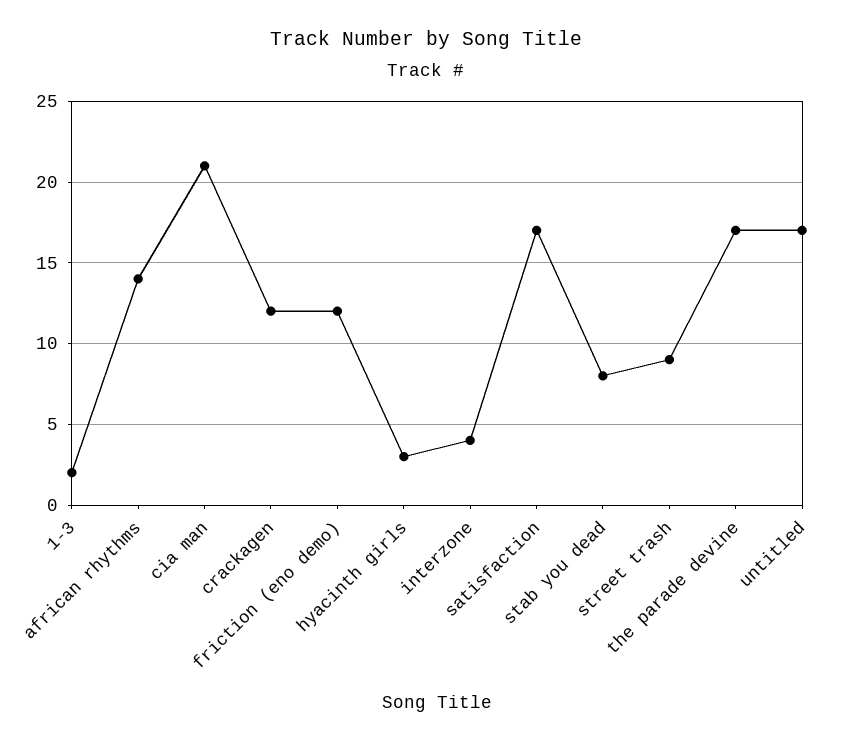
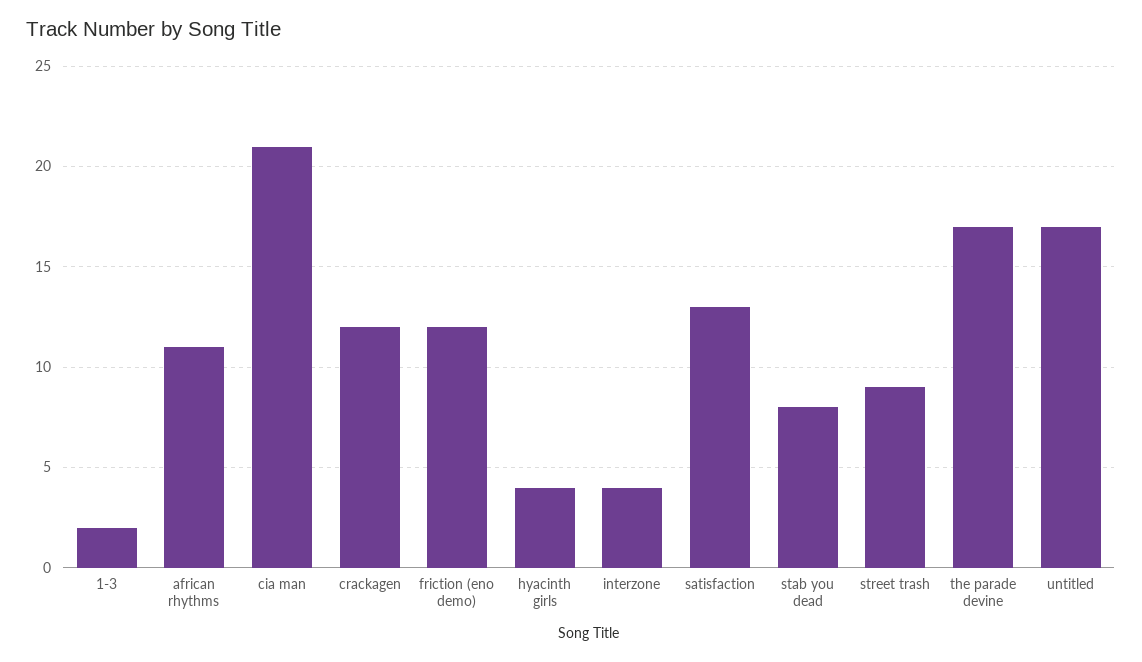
  {
    "1-3": 2,
-   "african rhythms": 14,
+   "african rhythms": 11,
    "cia man": 21,
    "crackagen": 12,
    "friction (eno demo)": 12,
-   "hyacinth girls": 3,
+   "hyacinth girls": 4,
    "interzone": 4,
-   "satisfaction": 17,
+   "satisfaction": 13,
    "stab you dead": 8,
    "street trash": 9,
    "the parade devine": 17,
    "untitled": 17
  }

